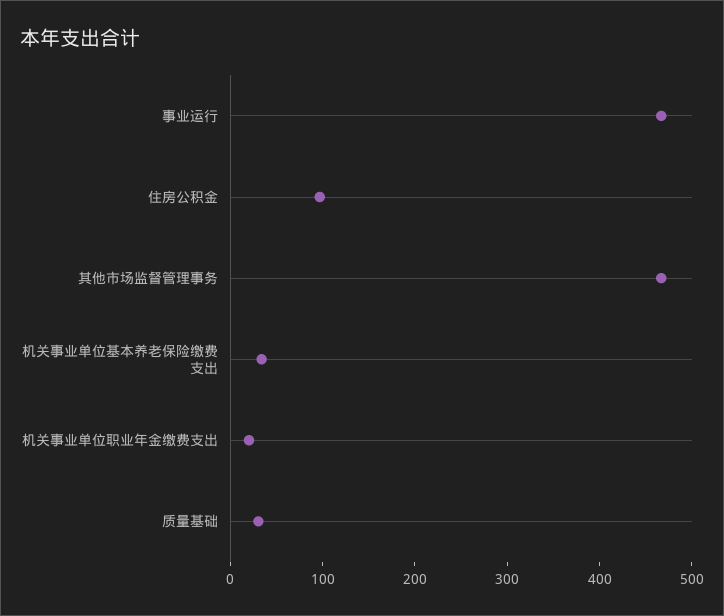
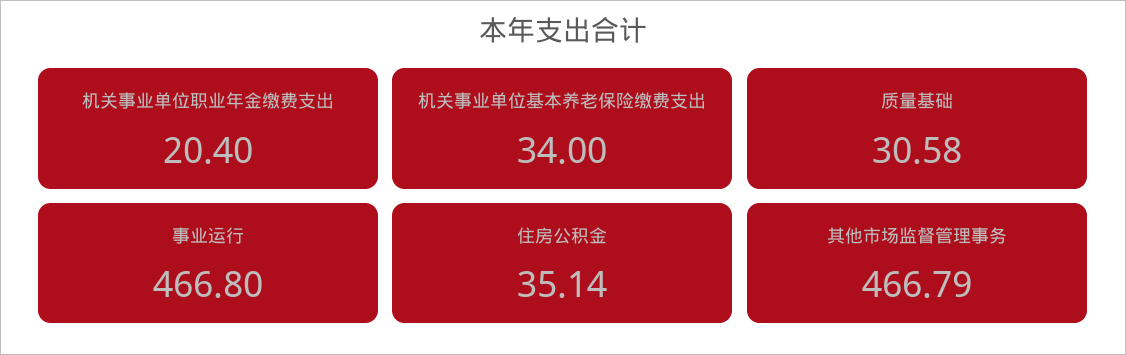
  {
    "事业运行": 466.8,
-   "住房公积金": 100,
+   "住房公积金": 35.14,
    "其他市场监督管理事务": 466.79,
    "机关事业单位基本养老保险缴费支出": 34,
    "机关事业单位职业年金缴费支出": 20.4,
    "质量基础": 30.58
  }

